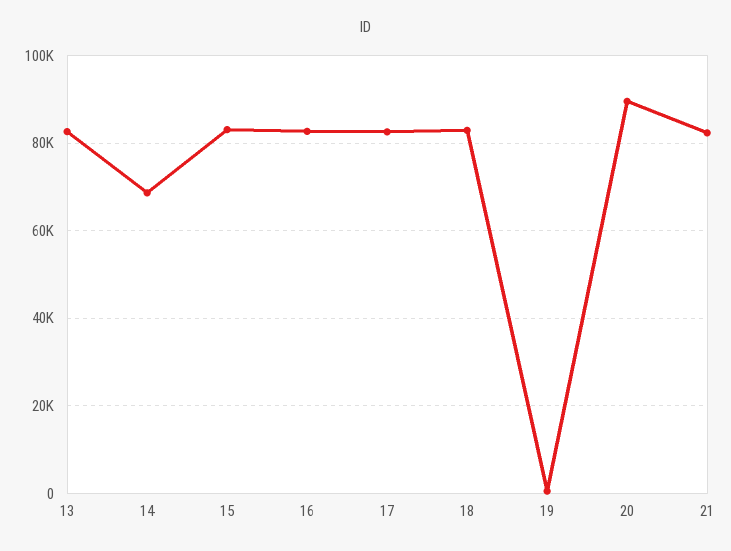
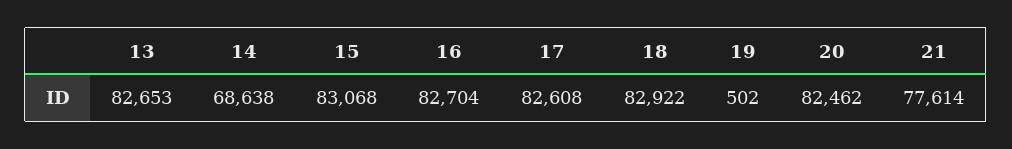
  {
    "13": 82653,
    "14": 68638,
    "15": 83068,
    "16": 82704,
    "17": 82608,
    "18": 82922,
    "19": 502,
-   "20": 90000,
+   "20": 82462,
-   "21": 82000
+   "21": 77614
  }

